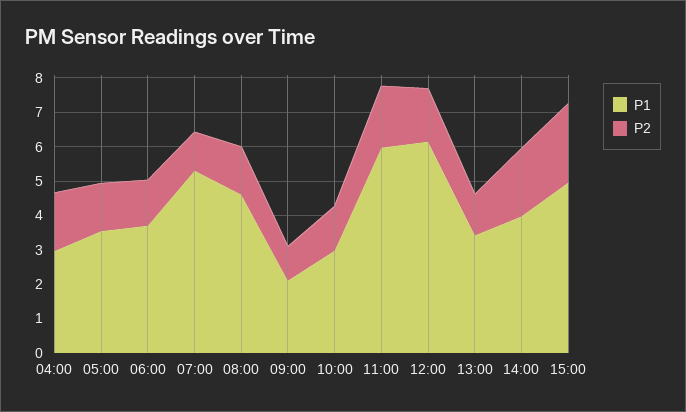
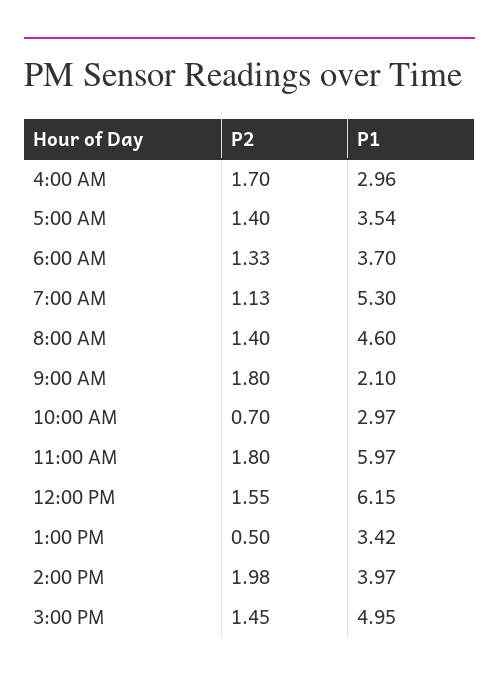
  {
    "P1": {
      "04:00": 2.96,
      "05:00": 3.54,
      "06:00": 3.7,
      "07:00": 5.3,
      "08:00": 4.6,
      "09:00": 2.1,
      "10:00": 2.97,
      "11:00": 5.97,
      "12:00": 6.15,
      "13:00": 3.42,
      "14:00": 3.97,
      "15:00": 4.95
    },
    "P2": {
      "04:00": 1.7,
      "05:00": 1.4,
      "06:00": 1.33,
      "07:00": 1.13,
      "08:00": 1.4,
-     "09:00": 1,
+     "09:00": 1.8,
-     "10:00": 1.25,
+     "10:00": 0.7,
      "11:00": 1.8,
      "12:00": 1.55,
-     "13:00": 1.25,
+     "13:00": 0.5,
      "14:00": 1.98,
-     "15:00": 2.25
+     "15:00": 1.45
    }
  }

